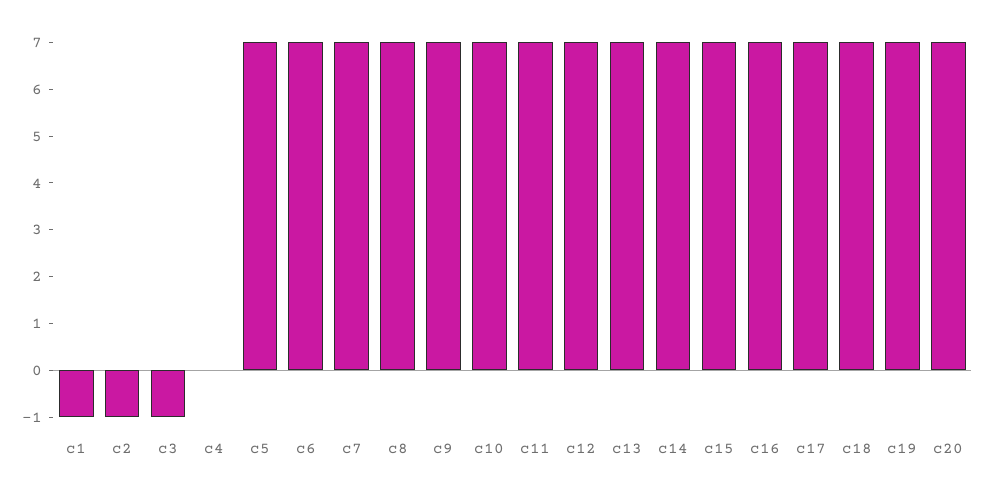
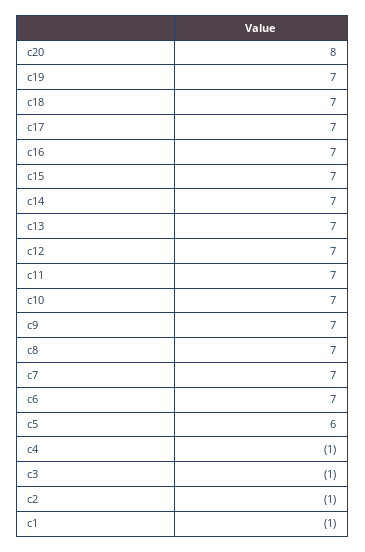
  {
    "c1": -1,
    "c2": -1,
    "c3": -1,
-   "c4": 0,
+   "c4": -1,
-   "c5": 7,
+   "c5": 6,
    "c6": 7,
    "c7": 7,
    "c8": 7,
    "c9": 7,
    "c10": 7,
    "c11": 7,
    "c12": 7,
    "c13": 7,
    "c14": 7,
    "c15": 7,
    "c16": 7,
    "c17": 7,
    "c18": 7,
    "c19": 7,
-   "c20": 7
+   "c20": 8
  }

